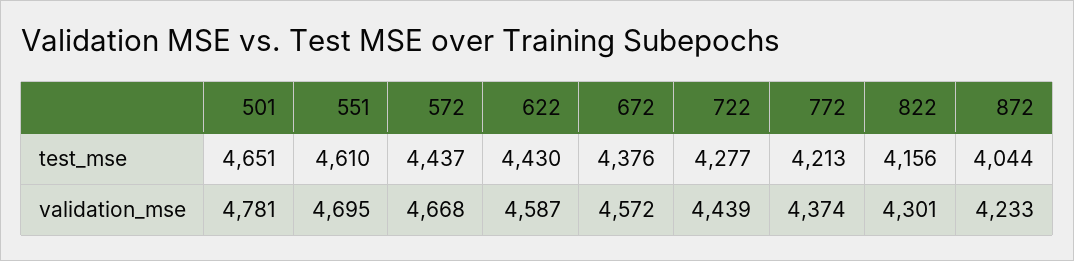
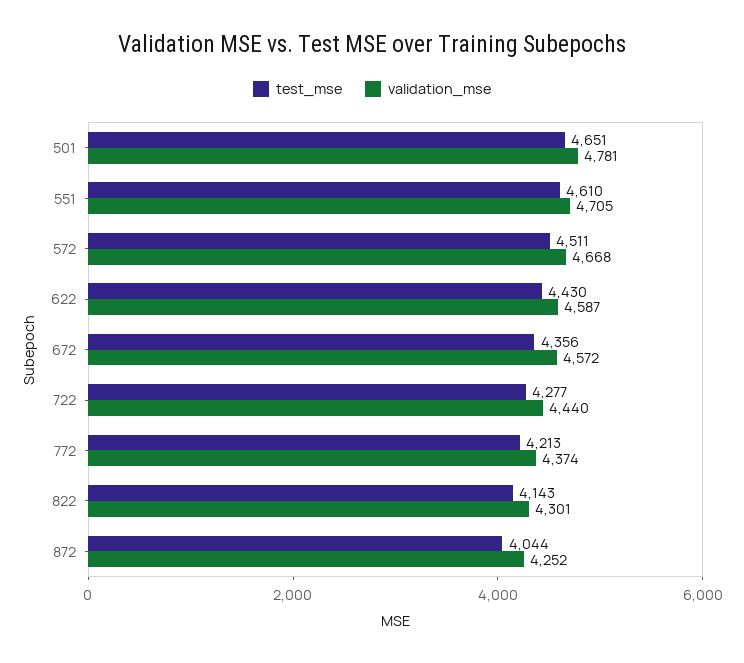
  {
    "test_mse": {
      "501": 4651,
      "551": 4610,
-     "572": 4437,
+     "572": 4511,
      "622": 4430,
-     "672": 4376,
+     "672": 4356,
      "722": 4277,
      "772": 4213,
-     "822": 4156,
+     "822": 4143,
      "872": 4044
    },
    "validation_mse": {
      "501": 4781,
-     "551": 4695,
+     "551": 4705,
      "572": 4668,
      "622": 4587,
      "672": 4572,
-     "722": 4439,
+     "722": 4440,
      "772": 4374,
      "822": 4301,
-     "872": 4233
+     "872": 4252
    }
  }

